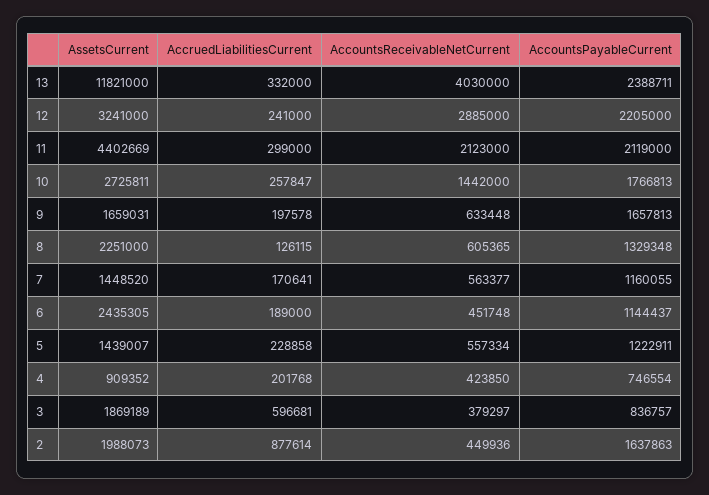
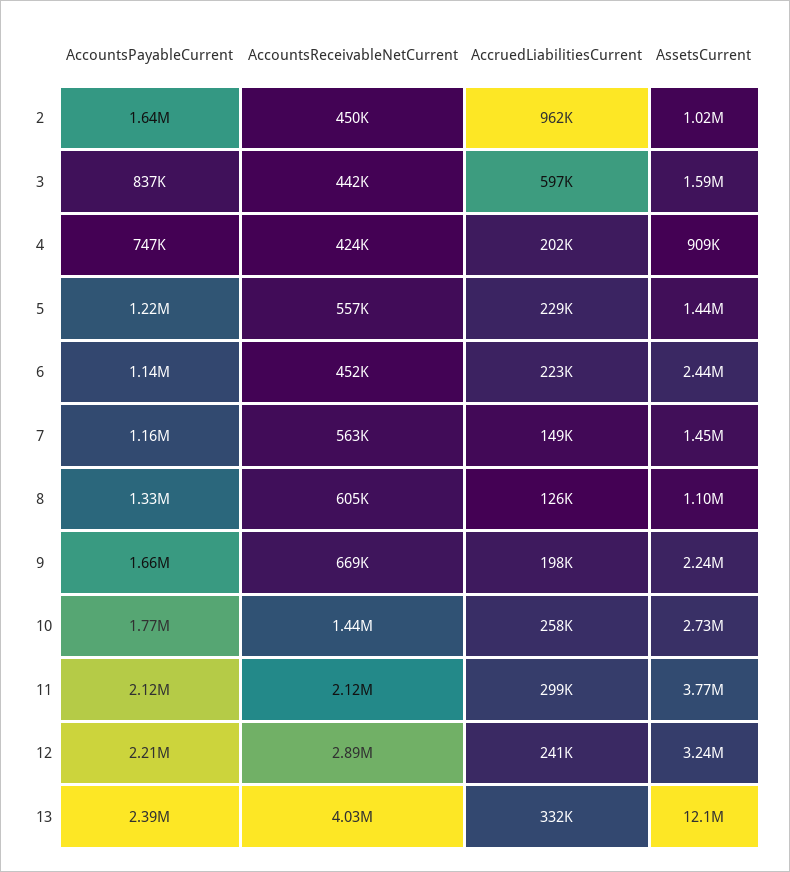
  {
    "AssetsCurrent": {
-     "13": 11821000,
+     "13": 12100000,
      "12": 3241000,
-     "11": 4402669,
+     "11": 3770000,
      "10": 2725811,
-     "9": 1659031,
+     "9": 2240000,
-     "8": 2251000,
+     "8": 1100000,
      "7": 1448520,
      "6": 2435305,
      "5": 1439007,
      "4": 909352,
-     "3": 1869189,
+     "3": 1590000,
-     "2": 1988073
+     "2": 1020000
    },
    "AccruedLiabilitiesCurrent": {
      "13": 332000,
      "12": 241000,
      "11": 299000,
      "10": 257847,
      "9": 197578,
      "8": 126115,
-     "7": 170641,
+     "7": 149000,
-     "6": 189000,
+     "6": 223000,
      "5": 228858,
      "4": 201768,
      "3": 596681,
-     "2": 877614
+     "2": 962000
    },
    "AccountsReceivableNetCurrent": {
      "13": 4030000,
      "12": 2885000,
      "11": 2123000,
      "10": 1442000,
-     "9": 633448,
+     "9": 669000,
      "8": 605365,
      "7": 563377,
      "6": 451748,
      "5": 557334,
      "4": 423850,
-     "3": 379297,
+     "3": 442000,
      "2": 449936
    },
    "AccountsPayableCurrent": {
      "13": 2388711,
      "12": 2205000,
      "11": 2119000,
      "10": 1766813,
      "9": 1657813,
      "8": 1329348,
      "7": 1160055,
      "6": 1144437,
      "5": 1222911,
      "4": 746554,
      "3": 836757,
      "2": 1637863
    }
  }

